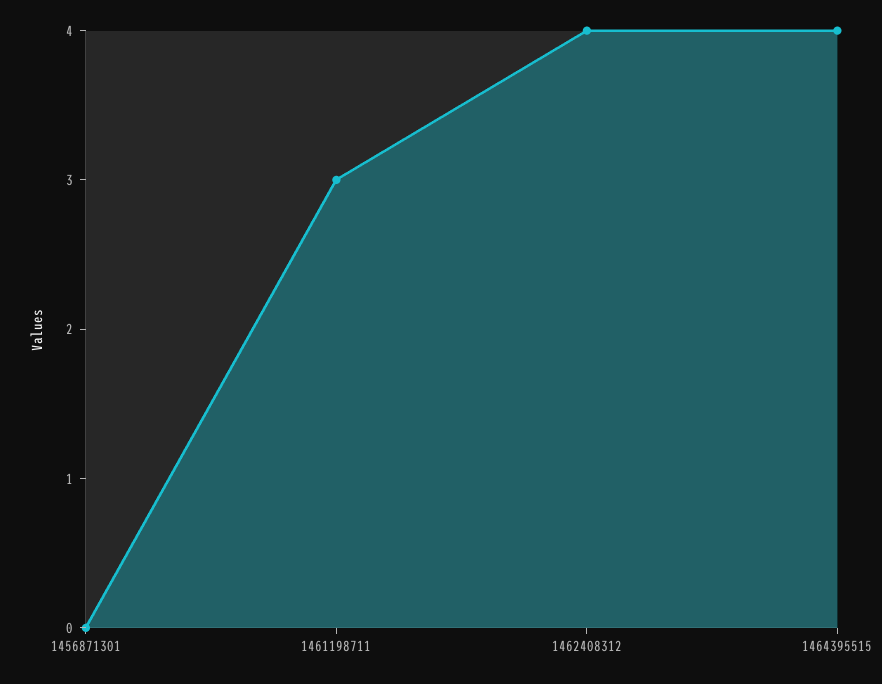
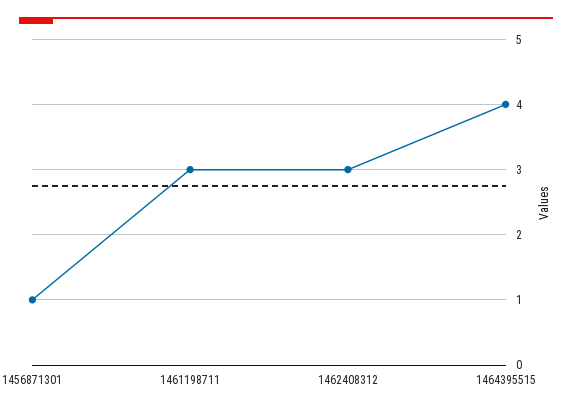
  {
-   "1456871301": 0,
+   "1456871301": 1,
    "1461198711": 3,
-   "1462408312": 4,
+   "1462408312": 3,
    "1464395515": 4
  }

